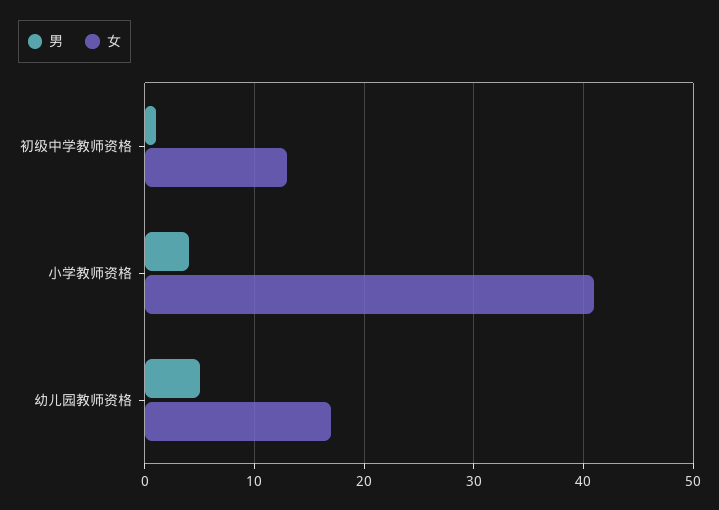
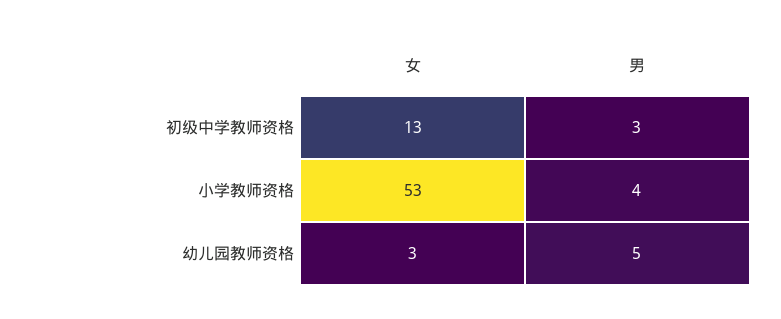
  {
    "男": {
-     "初级中学教师资格": 1,
+     "初级中学教师资格": 3,
      "小学教师资格": 4,
      "幼儿园教师资格": 5
    },
    "女": {
      "初级中学教师资格": 13,
-     "小学教师资格": 41,
+     "小学教师资格": 53,
-     "幼儿园教师资格": 17
+     "幼儿园教师资格": 3
    }
  }

